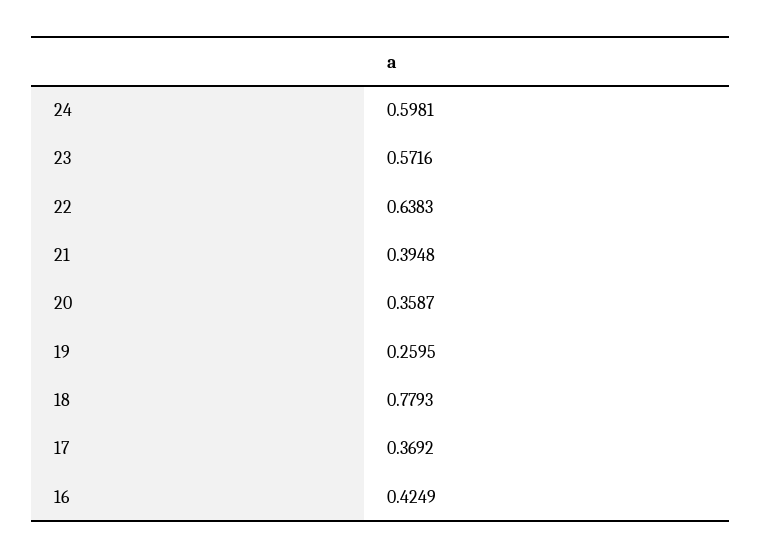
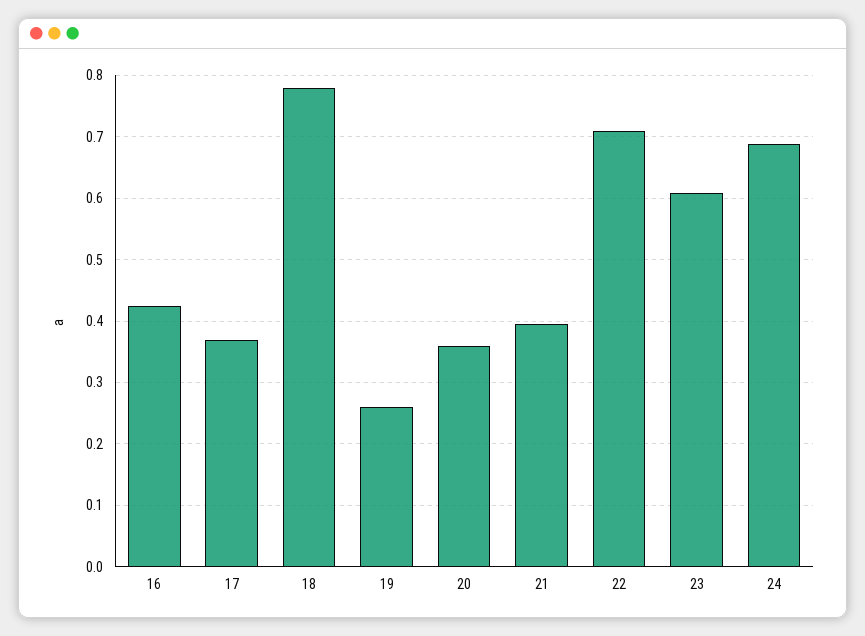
  {
-   "24": 0.5981,
+   "24": 0.69,
-   "23": 0.5716,
+   "23": 0.61,
-   "22": 0.6383,
+   "22": 0.71,
    "21": 0.3948,
    "20": 0.3587,
    "19": 0.2595,
    "18": 0.7793,
    "17": 0.3692,
    "16": 0.4249
  }

